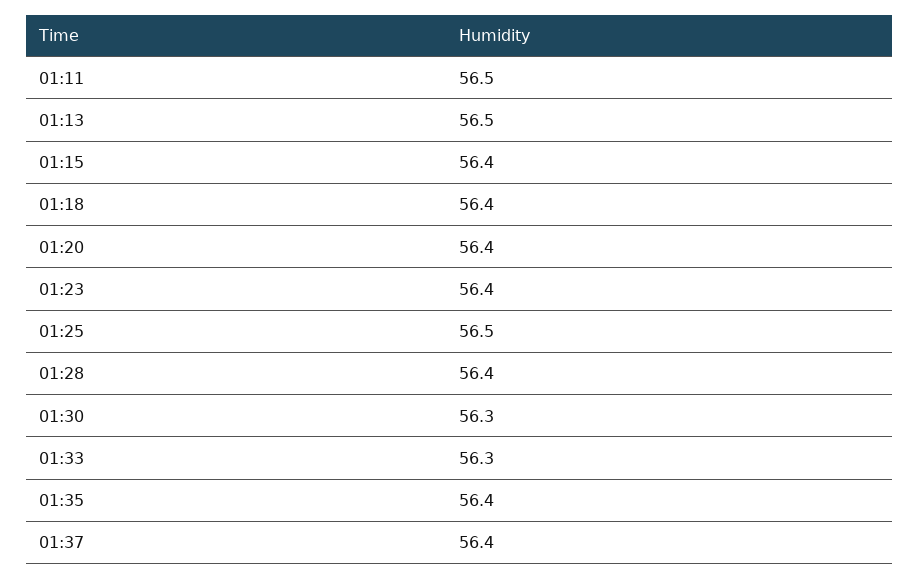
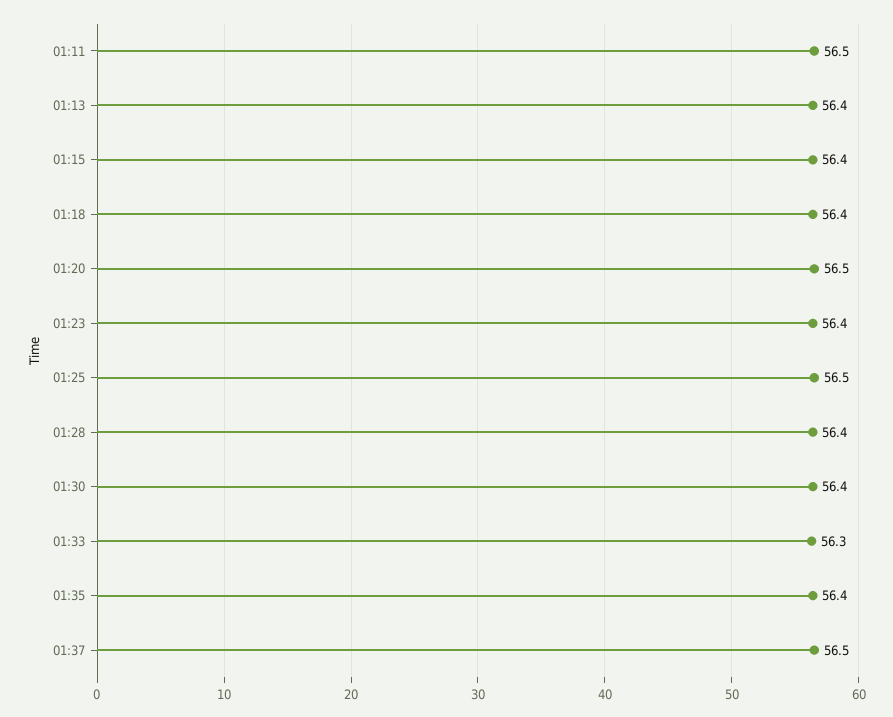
  {
    "01:11": 56.5,
-   "01:13": 56.5,
+   "01:13": 56.4,
    "01:15": 56.4,
    "01:18": 56.4,
-   "01:20": 56.4,
+   "01:20": 56.5,
    "01:23": 56.4,
    "01:25": 56.5,
    "01:28": 56.4,
-   "01:30": 56.3,
+   "01:30": 56.4,
    "01:33": 56.3,
    "01:35": 56.4,
-   "01:37": 56.4
+   "01:37": 56.5
  }

